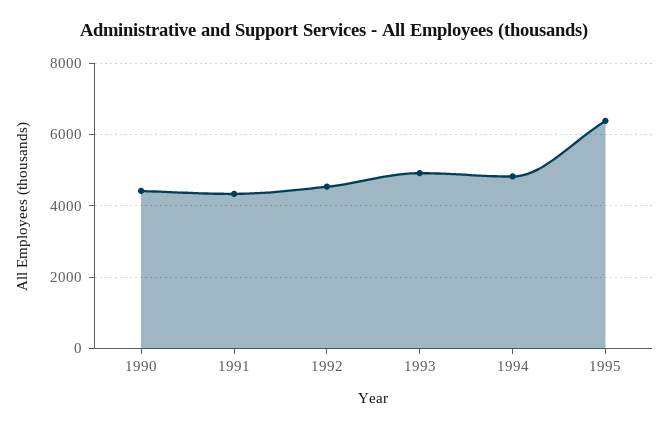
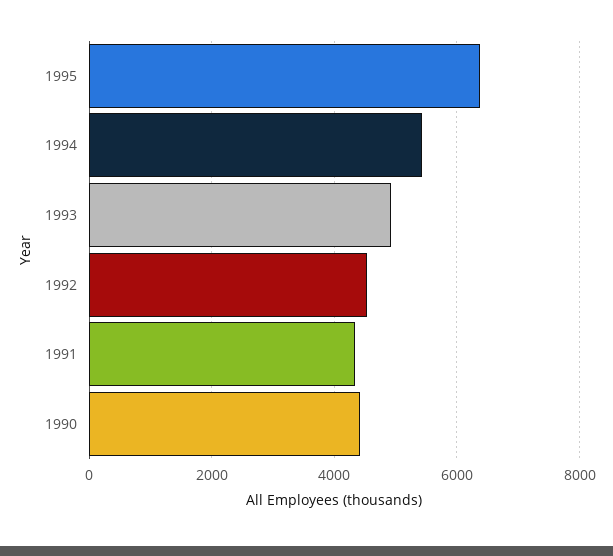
  {
    "1990": 4400,
    "1991": 4400,
    "1992": 4600,
    "1993": 5000,
-   "1994": 4800,
+   "1994": 5400,
    "1995": 6400
  }

